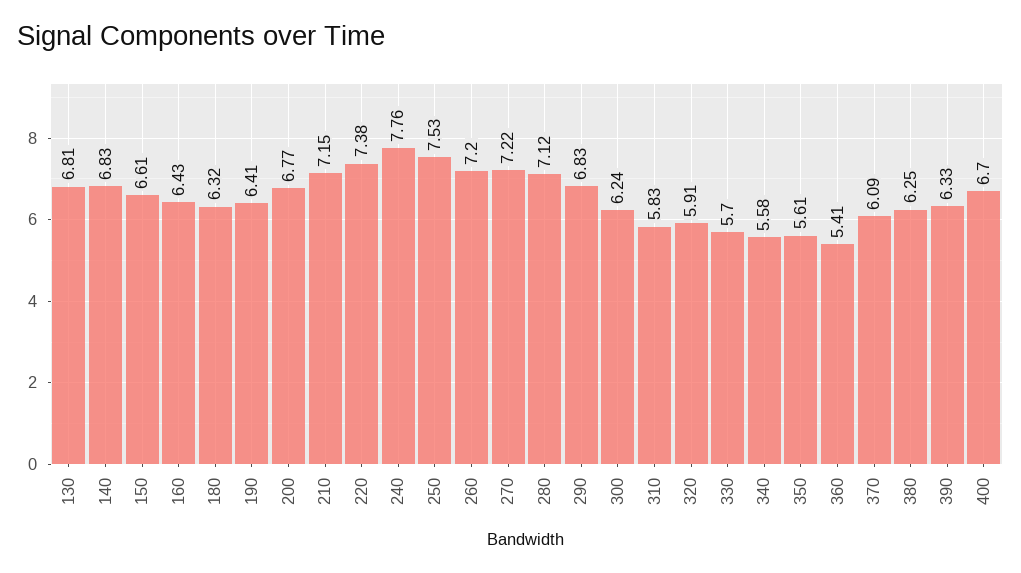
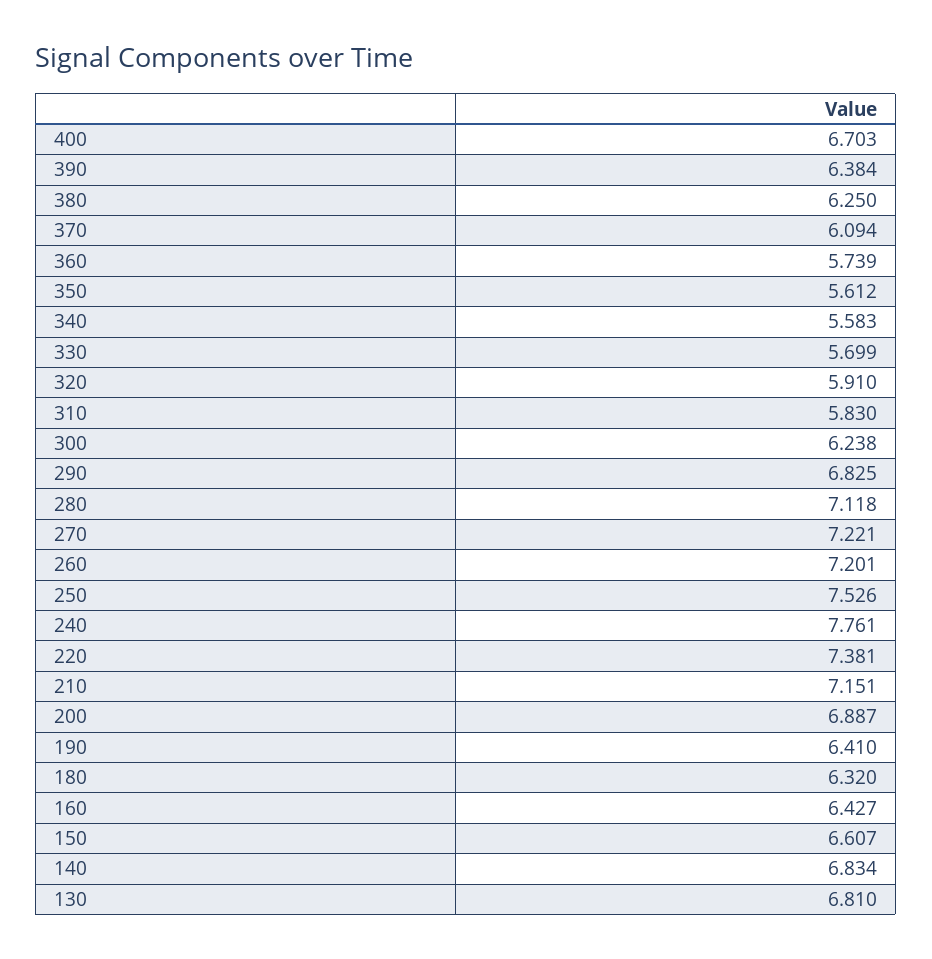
  {
    "130": 6.81,
    "140": 6.834,
    "150": 6.607,
    "160": 6.427,
    "180": 6.32,
    "190": 6.41,
-   "200": 6.77,
+   "200": 6.887,
    "210": 7.151,
    "220": 7.381,
    "240": 7.761,
    "250": 7.526,
    "260": 7.201,
    "270": 7.221,
    "280": 7.118,
    "290": 6.825,
    "300": 6.238,
    "310": 5.83,
    "320": 5.91,
    "330": 5.699,
    "340": 5.583,
    "350": 5.612,
-   "360": 5.41,
+   "360": 5.739,
    "370": 6.094,
    "380": 6.25,
-   "390": 6.33,
+   "390": 6.384,
    "400": 6.703
  }

